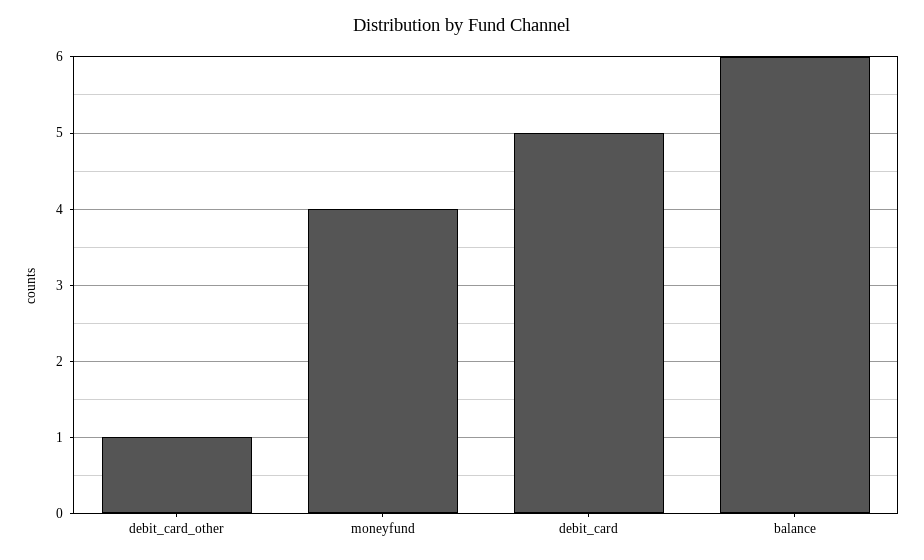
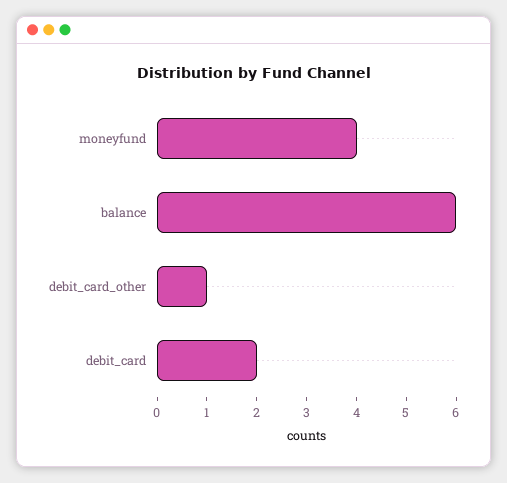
  {
    "debit_card_other": 1,
    "moneyfund": 4,
-   "debit_card": 5,
+   "debit_card": 2,
    "balance": 6
  }

